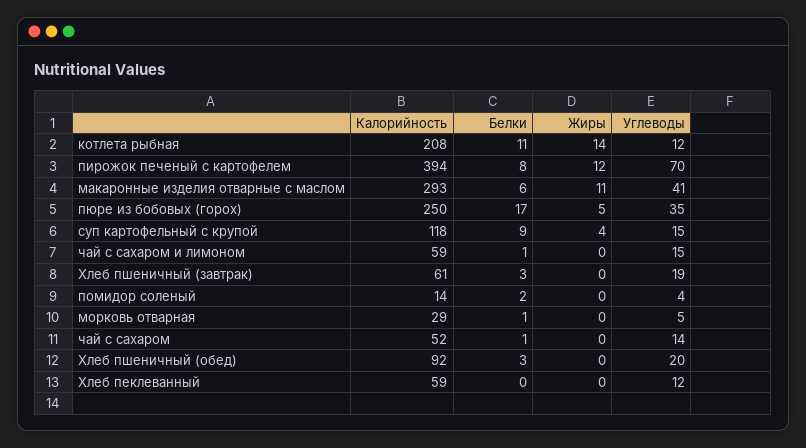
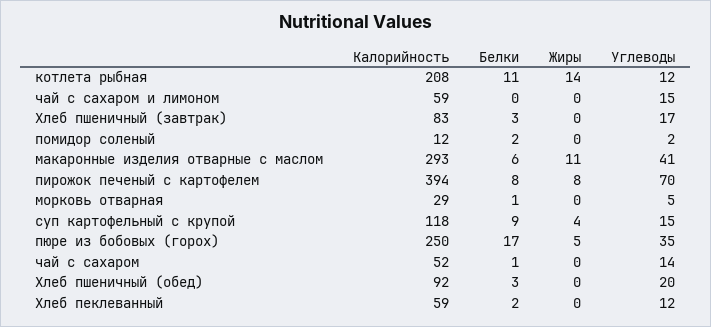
  {
    "Калорийность": {
      "котлета рыбная": 208,
      "пирожок печеный с картофелем": 394,
      "макаронные изделия отварные с маслом": 293,
      "пюре из бобовых (горох)": 250,
      "суп картофельный с крупой": 118,
      "чай с сахаром и лимоном": 59,
-     "Хлеб пшеничный (завтрак)": 61,
+     "Хлеб пшеничный (завтрак)": 83,
-     "помидор соленый": 14,
+     "помидор соленый": 12,
      "морковь отварная": 29,
      "чай с сахаром": 52,
      "Хлеб пшеничный (обед)": 92,
      "Хлеб пеклеванный": 59
    },
    "Белки": {
      "котлета рыбная": 11,
      "пирожок печеный с картофелем": 8,
      "макаронные изделия отварные с маслом": 6,
      "пюре из бобовых (горох)": 17,
      "суп картофельный с крупой": 9,
-     "чай с сахаром и лимоном": 1,
+     "чай с сахаром и лимоном": 0,
      "Хлеб пшеничный (завтрак)": 3,
      "помидор соленый": 2,
      "морковь отварная": 1,
      "чай с сахаром": 1,
      "Хлеб пшеничный (обед)": 3,
-     "Хлеб пеклеванный": 0
+     "Хлеб пеклеванный": 2
    },
    "Жиры": {
      "котлета рыбная": 14,
-     "пирожок печеный с картофелем": 12,
+     "пирожок печеный с картофелем": 8,
      "макаронные изделия отварные с маслом": 11,
      "пюре из бобовых (горох)": 5,
      "суп картофельный с крупой": 4,
      "чай с сахаром и лимоном": 0,
      "Хлеб пшеничный (завтрак)": 0,
      "помидор соленый": 0,
      "морковь отварная": 0,
      "чай с сахаром": 0,
      "Хлеб пшеничный (обед)": 0,
      "Хлеб пеклеванный": 0
    },
    "Углеводы": {
      "котлета рыбная": 12,
      "пирожок печеный с картофелем": 70,
      "макаронные изделия отварные с маслом": 41,
      "пюре из бобовых (горох)": 35,
      "суп картофельный с крупой": 15,
      "чай с сахаром и лимоном": 15,
-     "Хлеб пшеничный (завтрак)": 19,
+     "Хлеб пшеничный (завтрак)": 17,
-     "помидор соленый": 4,
+     "помидор соленый": 2,
      "морковь отварная": 5,
      "чай с сахаром": 14,
      "Хлеб пшеничный (обед)": 20,
      "Хлеб пеклеванный": 12
    }
  }

